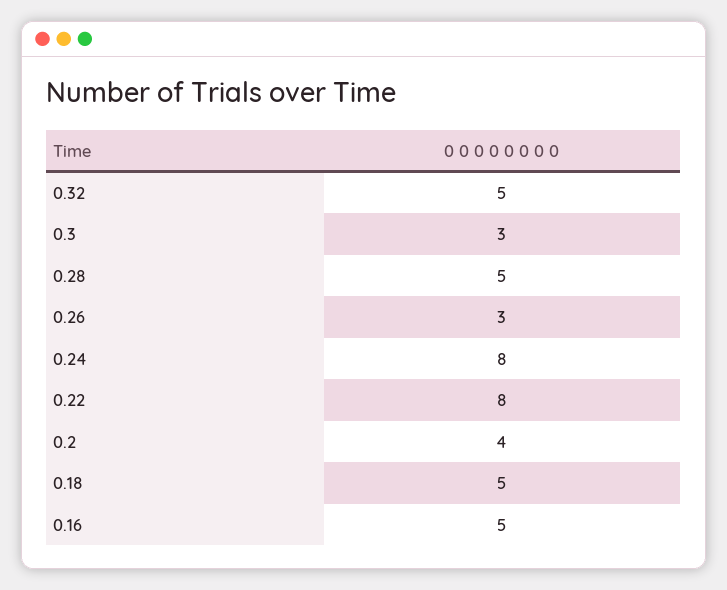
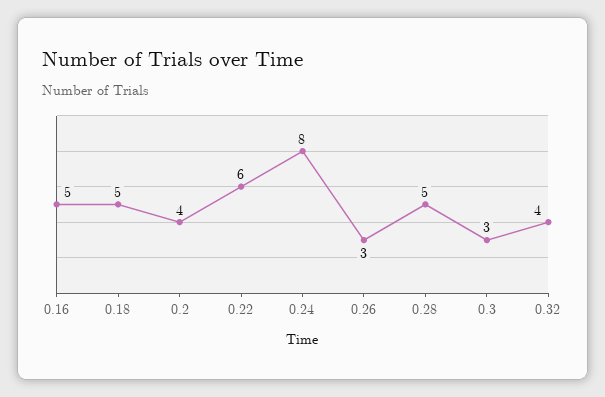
  {
-   "0.32": 5,
+   "0.32": 4,
    "0.3": 3,
    "0.28": 5,
    "0.26": 3,
    "0.24": 8,
-   "0.22": 8,
+   "0.22": 6,
    "0.2": 4,
    "0.18": 5,
    "0.16": 5
  }

